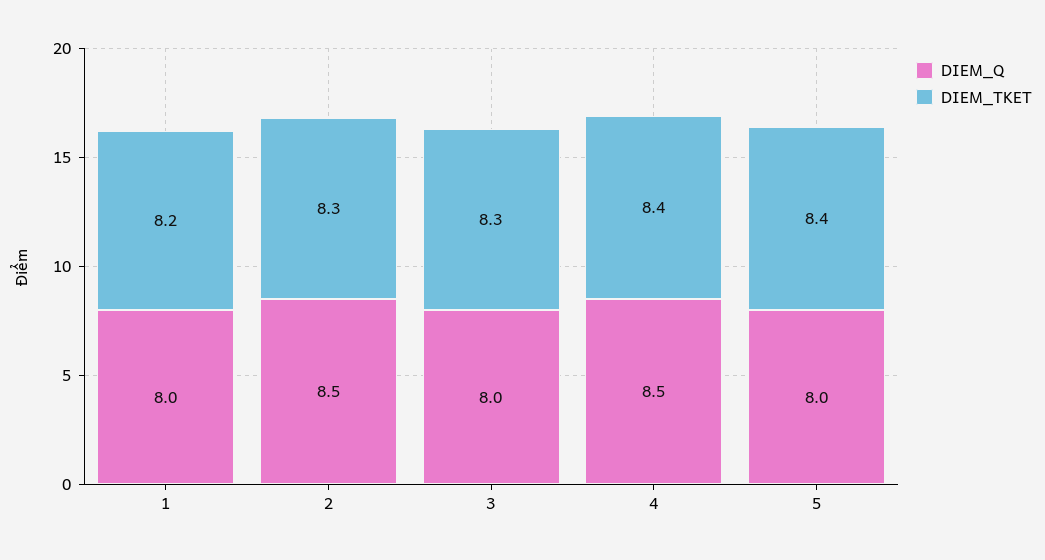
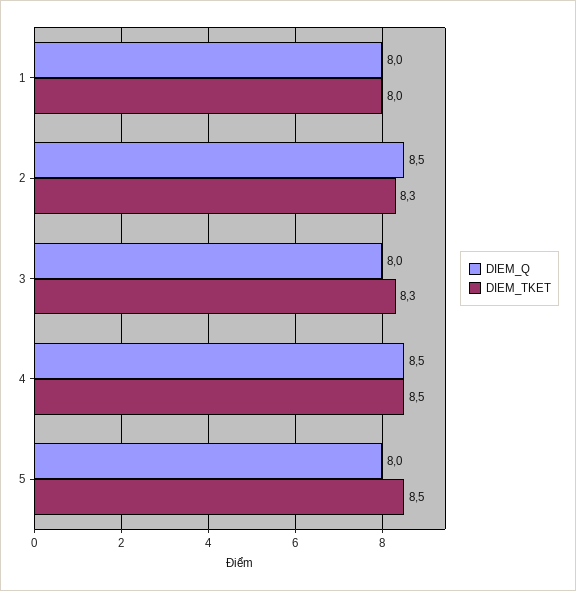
  {
    "DIEM_Q": {
      "1": 8,
      "2": 8.5,
      "3": 8,
      "4": 8.5,
      "5": 8
    },
    "DIEM_TKET": {
-     "1": 8.2,
+     "1": 8,
      "2": 8.3,
      "3": 8.3,
-     "4": 8.4,
+     "4": 8.5,
-     "5": 8.4
+     "5": 8.5
    }
  }

